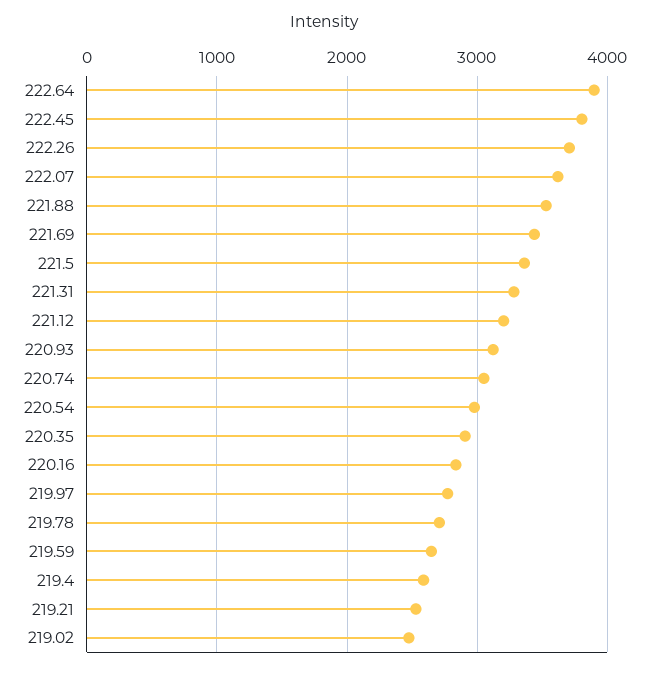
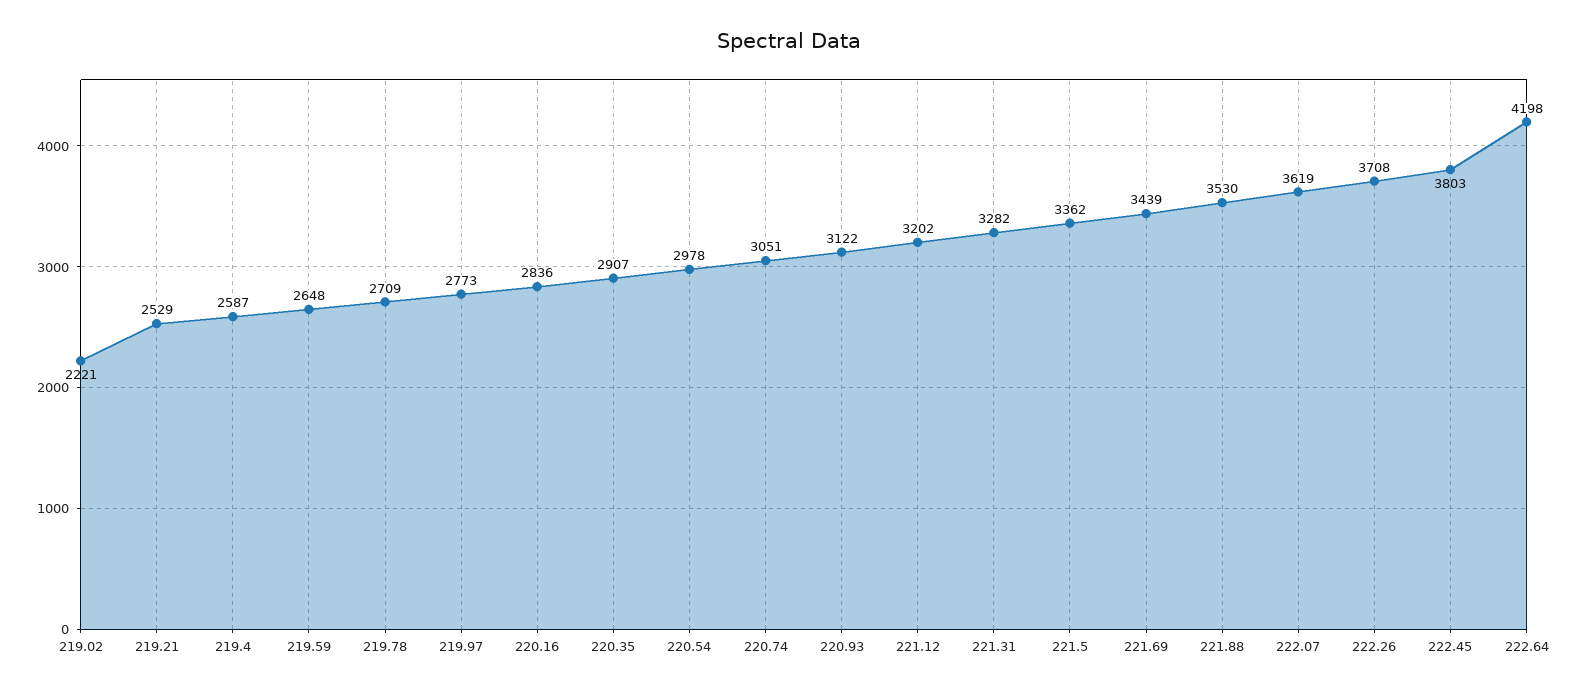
  {
-   "222.64": 3900,
+   "222.64": 4198,
    "222.45": 3803,
    "222.26": 3708,
    "222.07": 3619,
    "221.88": 3530,
    "221.69": 3439,
    "221.5": 3362,
    "221.31": 3282,
    "221.12": 3202,
    "220.93": 3122,
    "220.74": 3051,
    "220.54": 2978,
    "220.35": 2907,
    "220.16": 2836,
    "219.97": 2773,
    "219.78": 2709,
    "219.59": 2648,
    "219.4": 2587,
    "219.21": 2529,
-   "219.02": 2500
+   "219.02": 2221
  }

